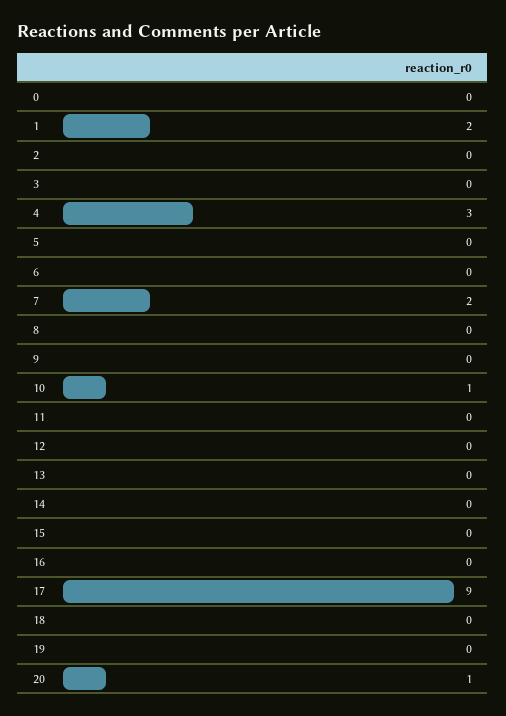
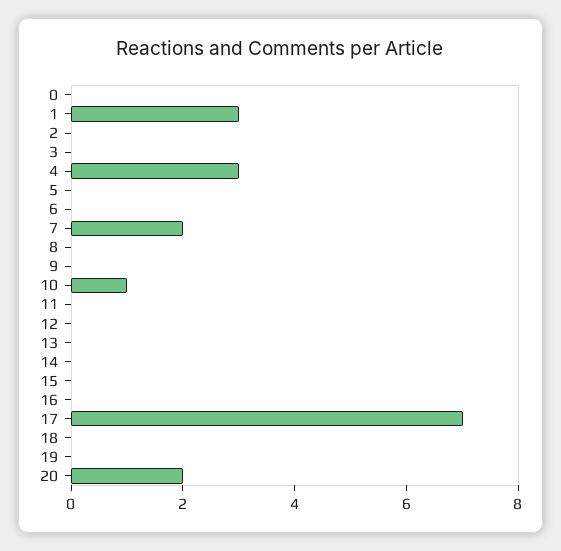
  {
    "0": 0,
-   "1": 2,
+   "1": 3,
    "2": 0,
    "3": 0,
    "4": 3,
    "5": 0,
    "6": 0,
    "7": 2,
    "8": 0,
    "9": 0,
    "10": 1,
    "11": 0,
    "12": 0,
    "13": 0,
    "14": 0,
    "15": 0,
    "16": 0,
-   "17": 9,
+   "17": 7,
    "18": 0,
    "19": 0,
-   "20": 1
+   "20": 2
  }

